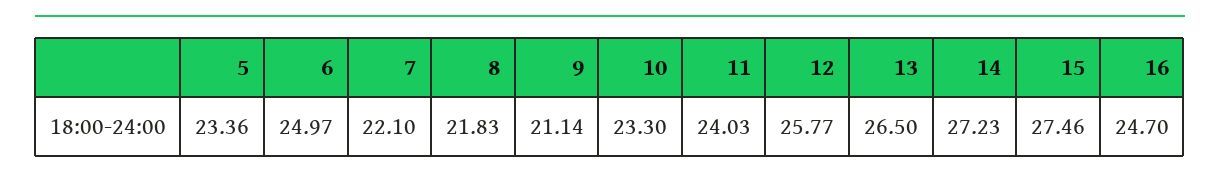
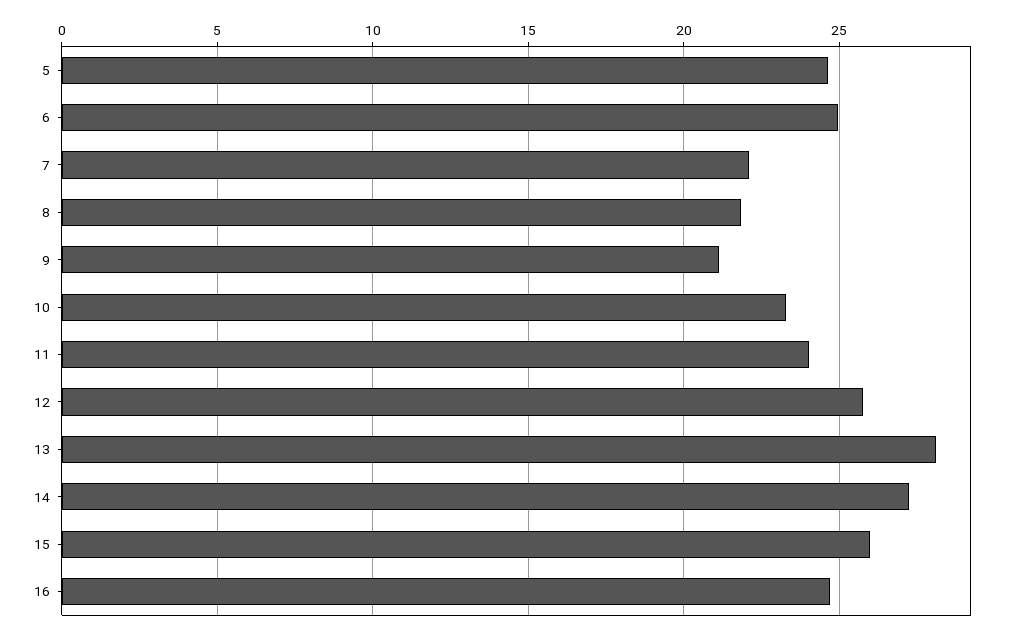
  {
-   "5": 23.36,
+   "5": 24.5,
    "6": 24.97,
    "7": 22.1,
    "8": 21.83,
    "9": 21.14,
    "10": 23.3,
    "11": 24.03,
    "12": 25.77,
-   "13": 26.5,
+   "13": 28,
    "14": 27.23,
-   "15": 27.46,
+   "15": 26,
    "16": 24.7
  }

